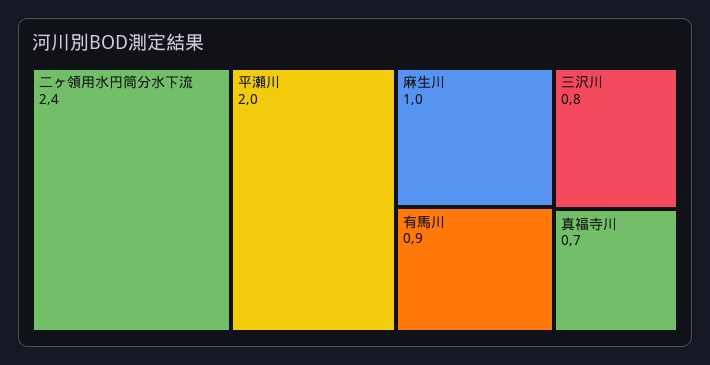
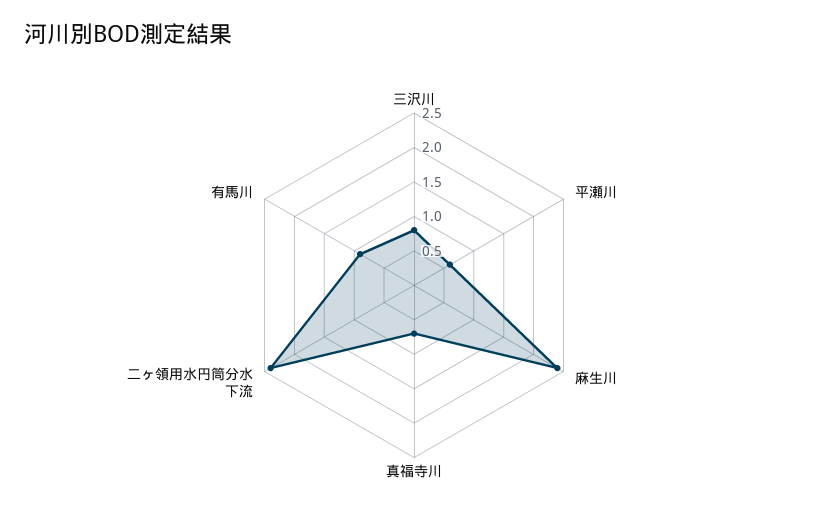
  {
    "二ヶ領用水円筒分水下流": 2.4,
-   "平瀬川": 2,
+   "平瀬川": 0.5,
-   "麻生川": 1,
+   "麻生川": 2.5,
    "有馬川": 0.9,
    "三沢川": 0.8,
    "真福寺川": 0.7
  }

